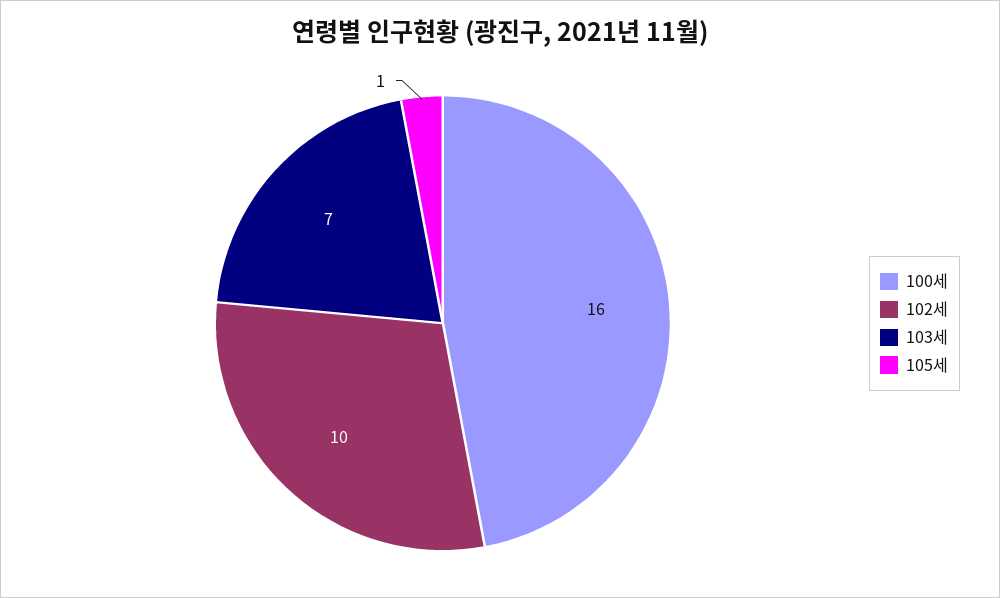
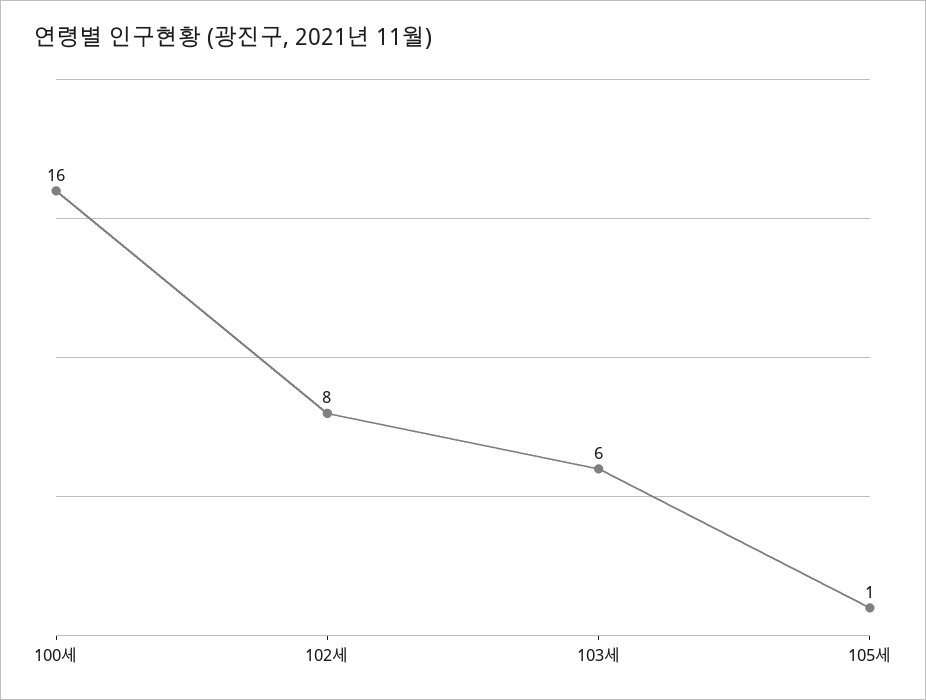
  {
    "100세": 16,
-   "102세": 10,
+   "102세": 8,
-   "103세": 7,
+   "103세": 6,
    "105세": 1
  }

